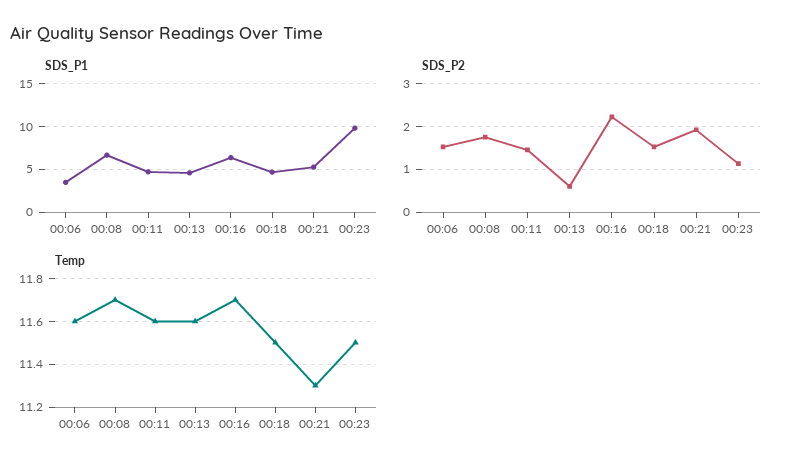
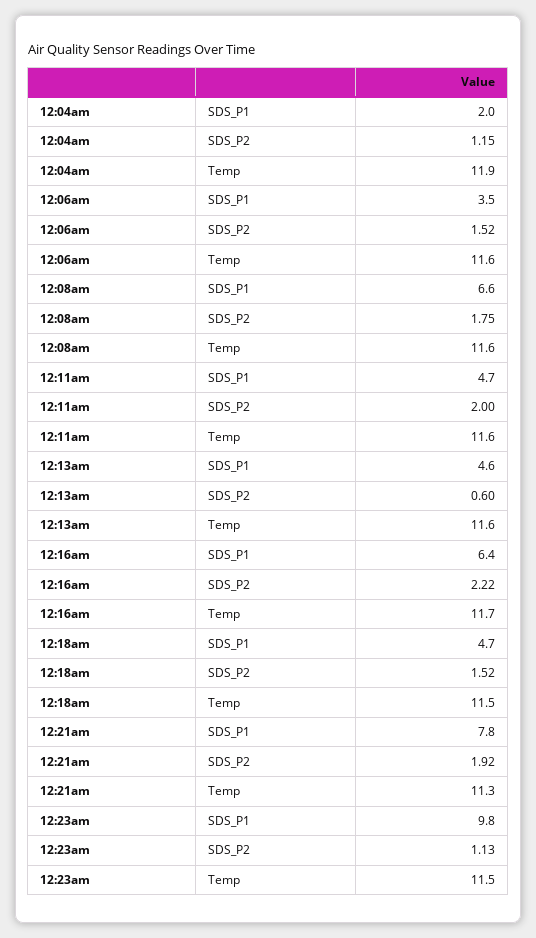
  {
    "SDS_P1": {
      "00:06": 3.5,
      "00:08": 6.6,
      "00:11": 4.7,
      "00:13": 4.6,
      "00:16": 6.4,
      "00:18": 4.7,
-     "00:21": 5,
+     "00:21": 7.8,
-     "00:23": 9.8
+     "00:23": 9.8,
+     "12:04am": 2
    },
    "SDS_P2": {
      "00:06": 1.52,
      "00:08": 1.75,
-     "00:11": 1.4,
+     "00:11": 2,
      "00:13": 0.6,
      "00:16": 2.22,
      "00:18": 1.52,
      "00:21": 1.92,
-     "00:23": 1.13
+     "00:23": 1.13,
+     "12:04am": 1.15
    },
    "Temp": {
      "00:06": 11.6,
-     "00:08": 11.7,
+     "00:08": 11.6,
      "00:11": 11.6,
      "00:13": 11.6,
      "00:16": 11.7,
      "00:18": 11.5,
      "00:21": 11.3,
-     "00:23": 11.5
+     "00:23": 11.5,
+     "12:04am": 11.9
    }
  }

